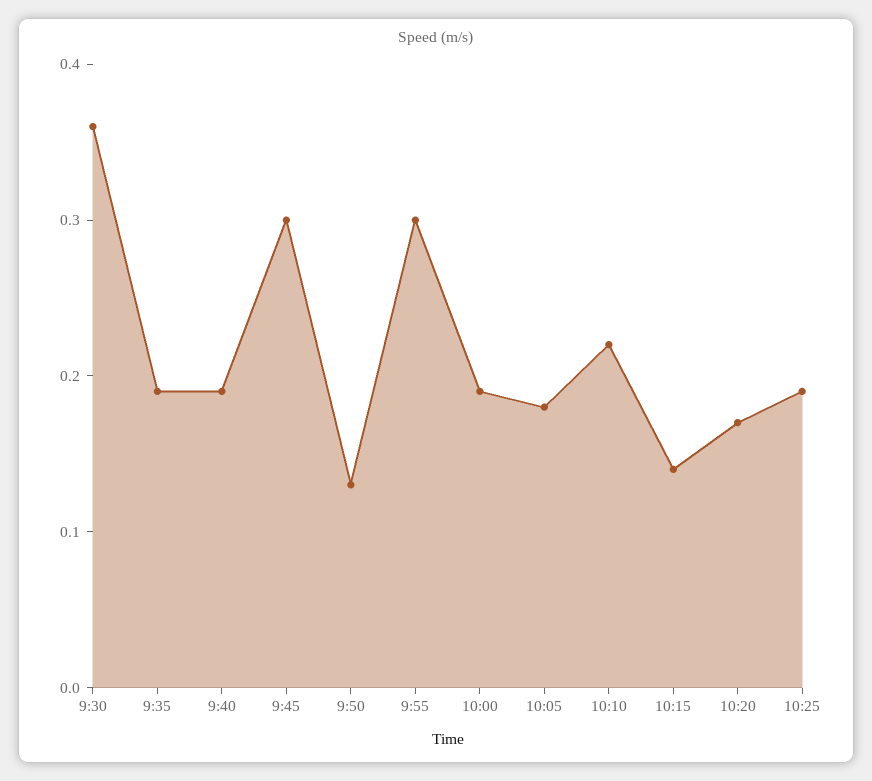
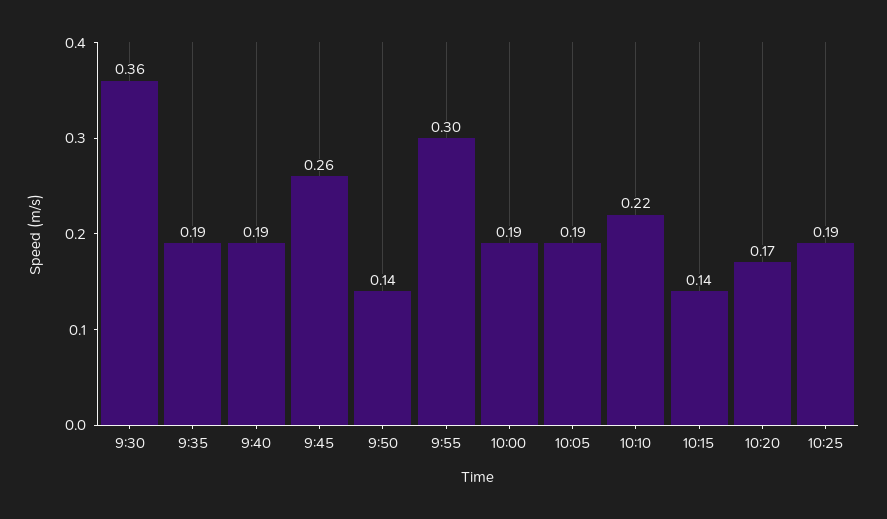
  {
    "9:30": 0.36,
    "9:35": 0.19,
    "9:40": 0.19,
-   "9:45": 0.3,
+   "9:45": 0.26,
-   "9:50": 0.13,
+   "9:50": 0.14,
    "9:55": 0.3,
    "10:00": 0.19,
-   "10:05": 0.18,
+   "10:05": 0.19,
    "10:10": 0.22,
    "10:15": 0.14,
    "10:20": 0.17,
    "10:25": 0.19
  }

